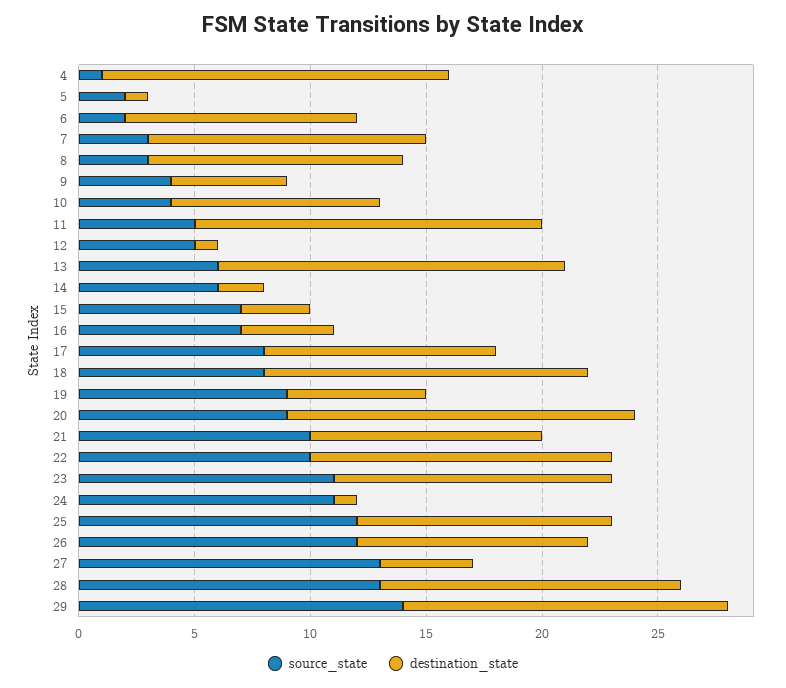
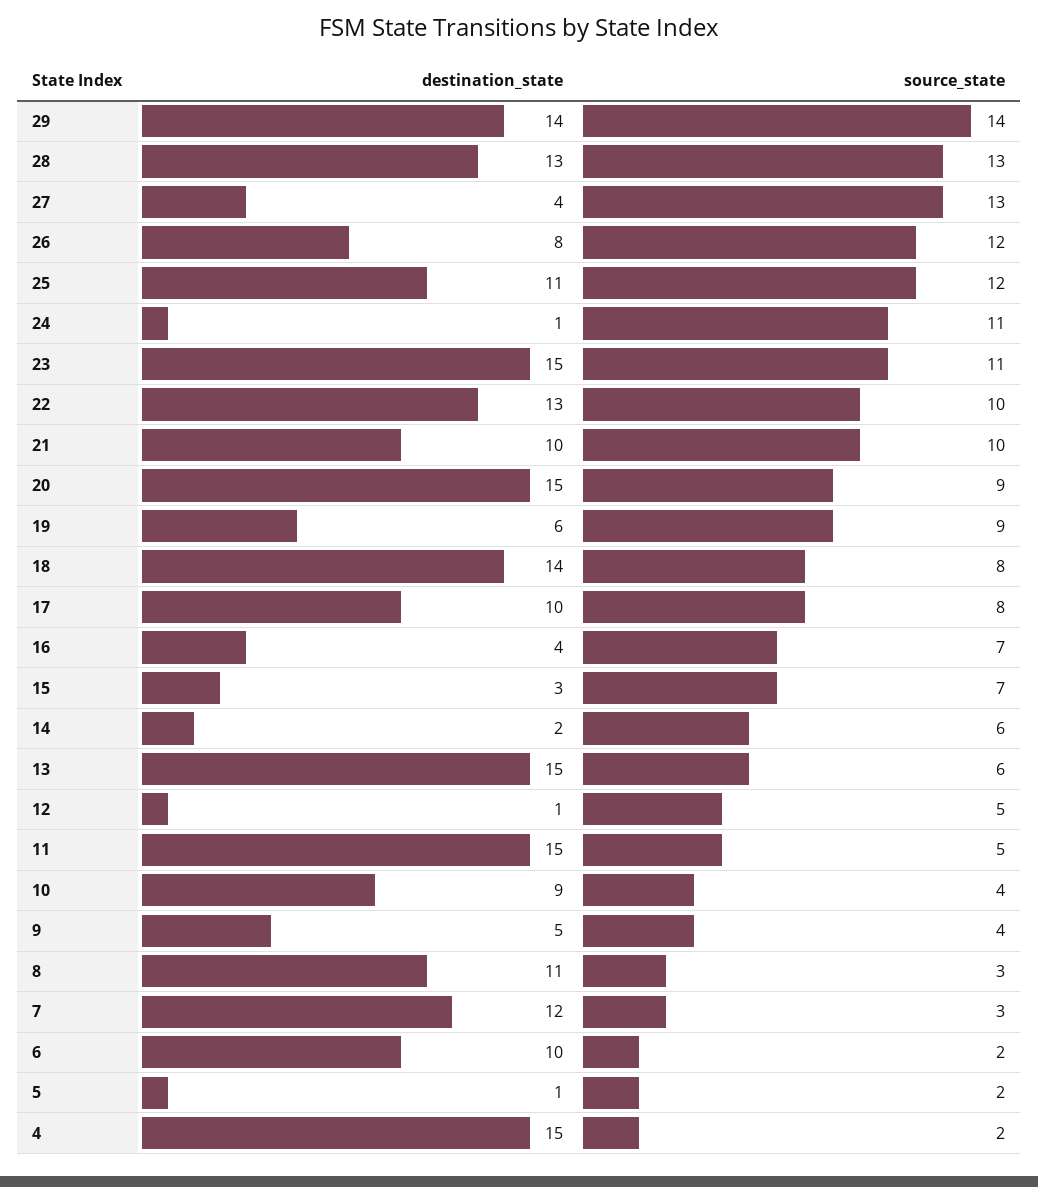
  {
    "source_state": {
-     "4": 1,
+     "4": 2,
      "5": 2,
      "6": 2,
      "7": 3,
      "8": 3,
      "9": 4,
      "10": 4,
      "11": 5,
      "12": 5,
      "13": 6,
      "14": 6,
      "15": 7,
      "16": 7,
      "17": 8,
      "18": 8,
      "19": 9,
      "20": 9,
      "21": 10,
      "22": 10,
      "23": 11,
      "24": 11,
      "25": 12,
      "26": 12,
      "27": 13,
      "28": 13,
      "29": 14
    },
    "destination_state": {
      "4": 15,
      "5": 1,
      "6": 10,
      "7": 12,
      "8": 11,
      "9": 5,
      "10": 9,
      "11": 15,
      "12": 1,
      "13": 15,
      "14": 2,
      "15": 3,
      "16": 4,
      "17": 10,
      "18": 14,
      "19": 6,
      "20": 15,
      "21": 10,
      "22": 13,
-     "23": 12,
+     "23": 15,
      "24": 1,
      "25": 11,
-     "26": 10,
+     "26": 8,
      "27": 4,
      "28": 13,
      "29": 14
    }
  }

